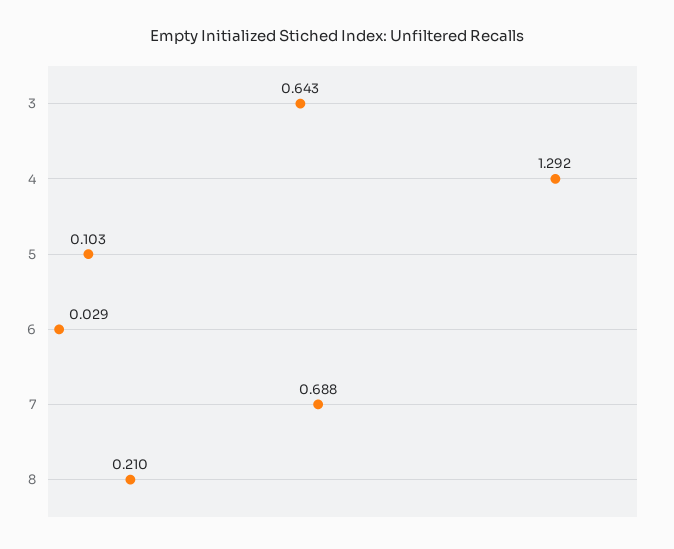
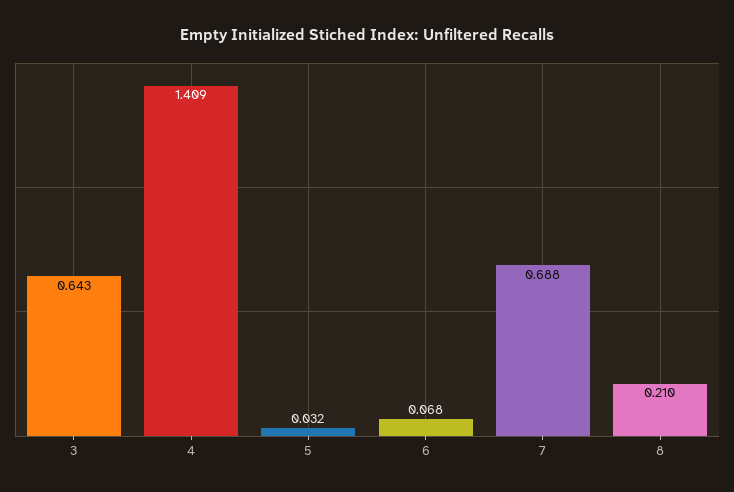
  {
    "3": 0.643,
-   "4": 1.292,
+   "4": 1.409,
-   "5": 0.103,
+   "5": 0.032,
-   "6": 0.029,
+   "6": 0.068,
    "7": 0.688,
    "8": 0.21
  }

